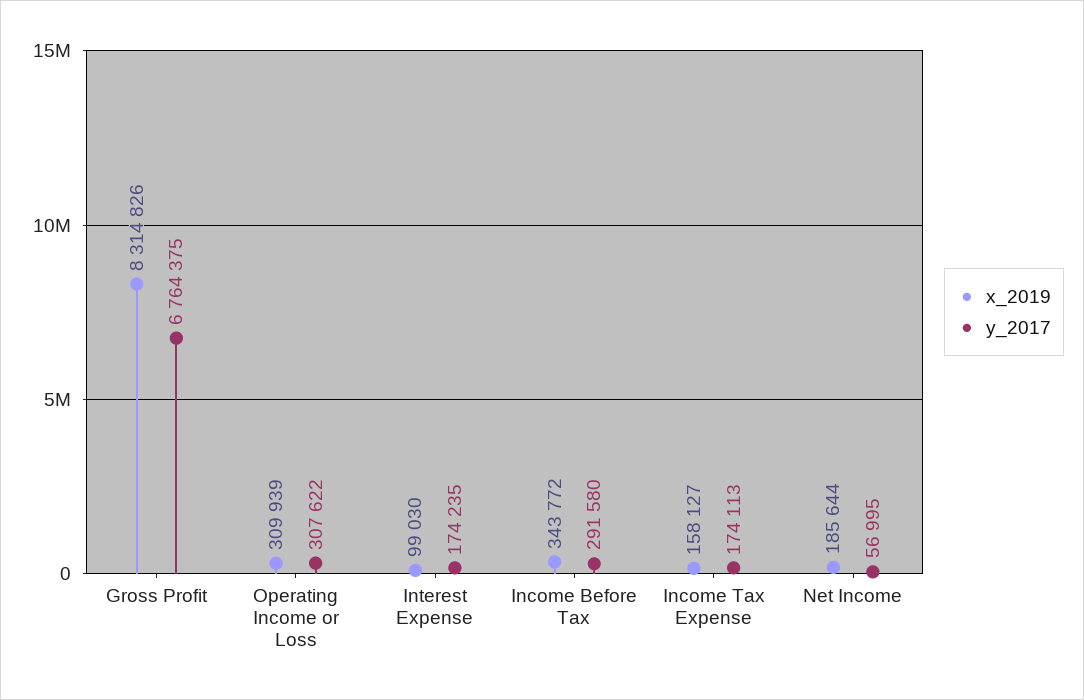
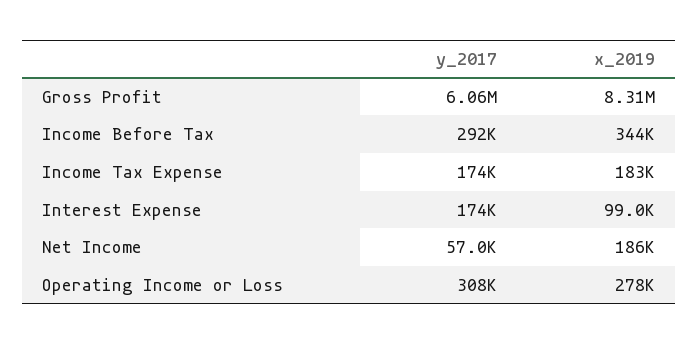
  {
    "x_2019": {
      "Gross Profit": 8314826,
-     "Operating Income or Loss": 309939,
+     "Operating Income or Loss": 278000,
      "Interest Expense": 99030,
      "Income Before Tax": 343772,
-     "Income Tax Expense": 158127,
+     "Income Tax Expense": 183000,
      "Net Income": 185644
    },
    "y_2017": {
-     "Gross Profit": 6764375,
+     "Gross Profit": 6060000,
      "Operating Income or Loss": 307622,
      "Interest Expense": 174235,
      "Income Before Tax": 291580,
      "Income Tax Expense": 174113,
      "Net Income": 56995
    }
  }

